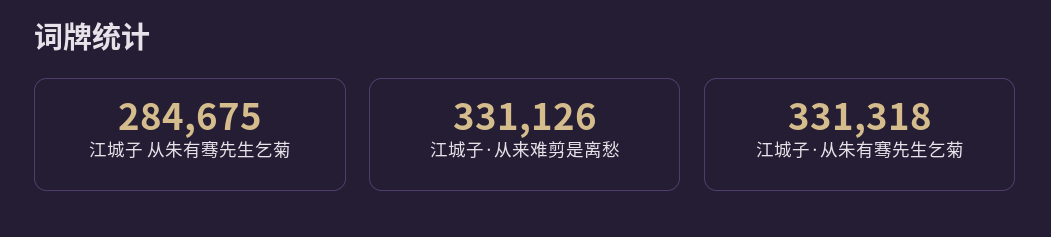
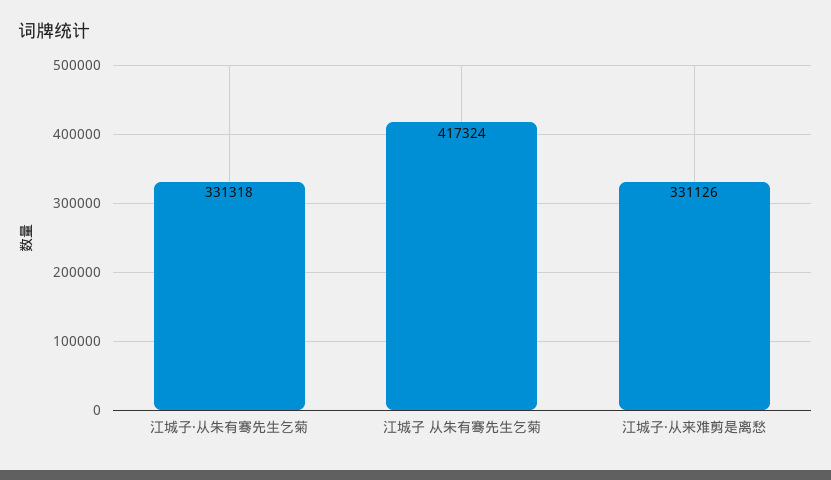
  {
-   "江城子 从朱有骞先生乞菊": 284675,
+   "江城子 从朱有骞先生乞菊": 417324,
    "江城子·从来难剪是离愁": 331126,
    "江城子·从朱有骞先生乞菊": 331318
  }

